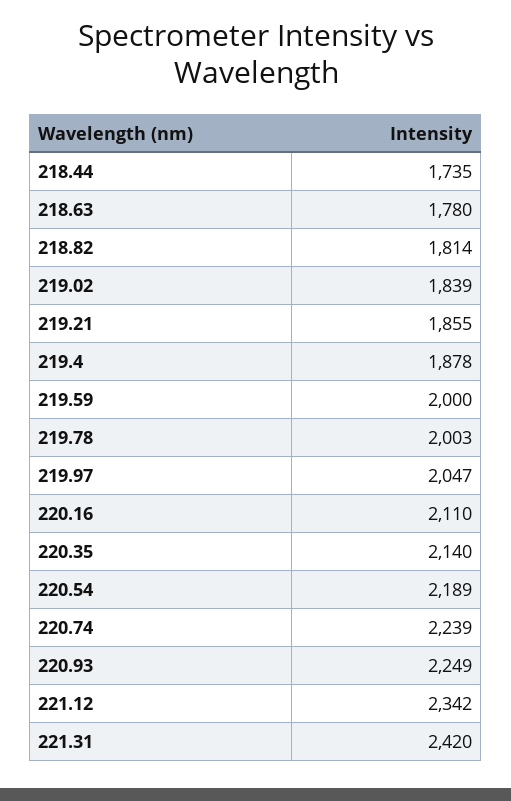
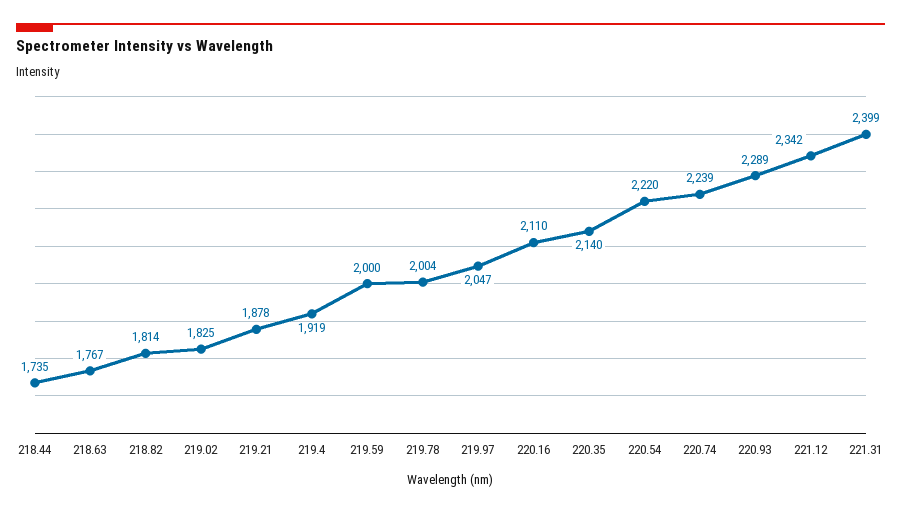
  {
    "218.44": 1735,
-   "218.63": 1780,
+   "218.63": 1767,
    "218.82": 1814,
-   "219.02": 1839,
+   "219.02": 1825,
-   "219.21": 1855,
+   "219.21": 1878,
-   "219.4": 1878,
+   "219.4": 1919,
    "219.59": 2000,
-   "219.78": 2003,
+   "219.78": 2004,
    "219.97": 2047,
    "220.16": 2110,
    "220.35": 2140,
-   "220.54": 2189,
+   "220.54": 2220,
    "220.74": 2239,
-   "220.93": 2249,
+   "220.93": 2289,
    "221.12": 2342,
-   "221.31": 2420
+   "221.31": 2399
  }

